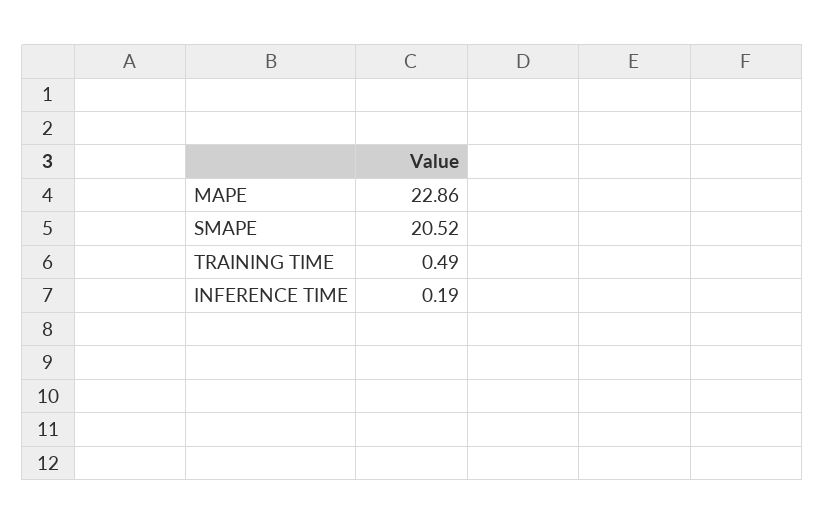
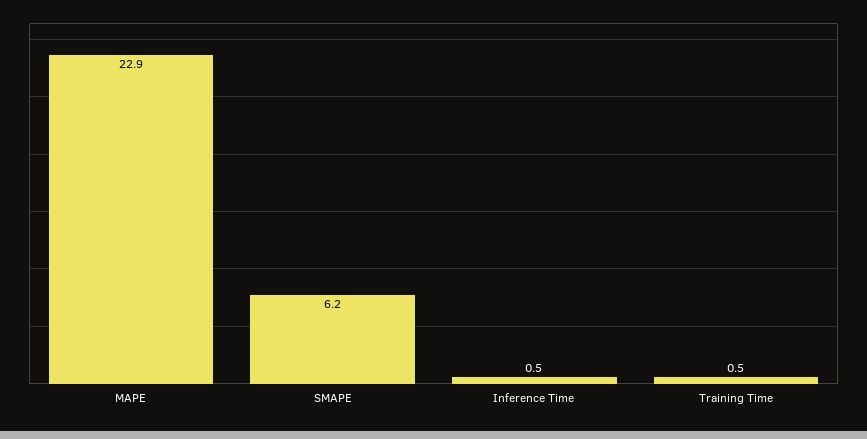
  {
    "MAPE": 22.86,
-   "SMAPE": 20.52,
+   "SMAPE": 6.2,
    "TRAINING TIME": 0.49,
-   "INFERENCE TIME": 0.19
+   "INFERENCE TIME": 0.5
  }

